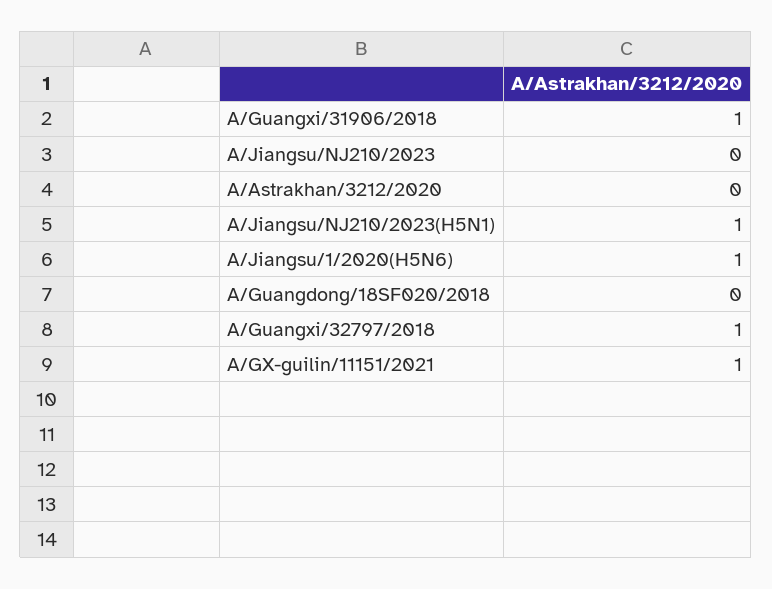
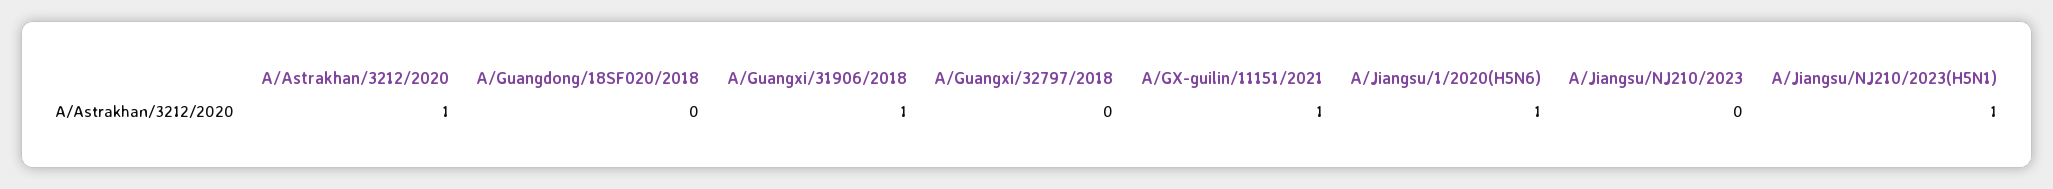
  {
    "A/Guangxi/31906/2018": 1,
    "A/Jiangsu/NJ210/2023": 0,
-   "A/Astrakhan/3212/2020": 0,
+   "A/Astrakhan/3212/2020": 1,
    "A/Jiangsu/NJ210/2023(H5N1)": 1,
    "A/Jiangsu/1/2020(H5N6)": 1,
    "A/Guangdong/18SF020/2018": 0,
-   "A/Guangxi/32797/2018": 1,
+   "A/Guangxi/32797/2018": 0,
    "A/GX-guilin/11151/2021": 1
  }

